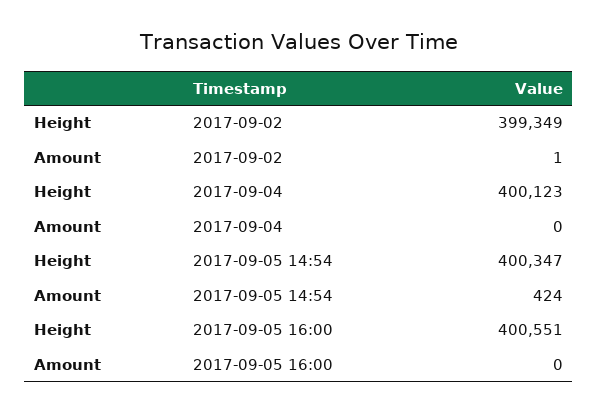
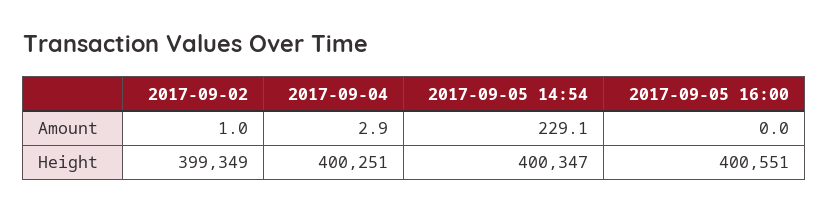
  {
    "Height": {
      "2017-09-02": 399349,
-     "2017-09-04": 400123,
+     "2017-09-04": 400251,
      "2017-09-05 14:54": 400347,
      "2017-09-05 16:00": 400551
    },
    "Amount": {
      "2017-09-02": 1,
-     "2017-09-04": 0,
+     "2017-09-04": 2.9,
-     "2017-09-05 14:54": 424,
+     "2017-09-05 14:54": 229.1,
      "2017-09-05 16:00": 0
    }
  }

